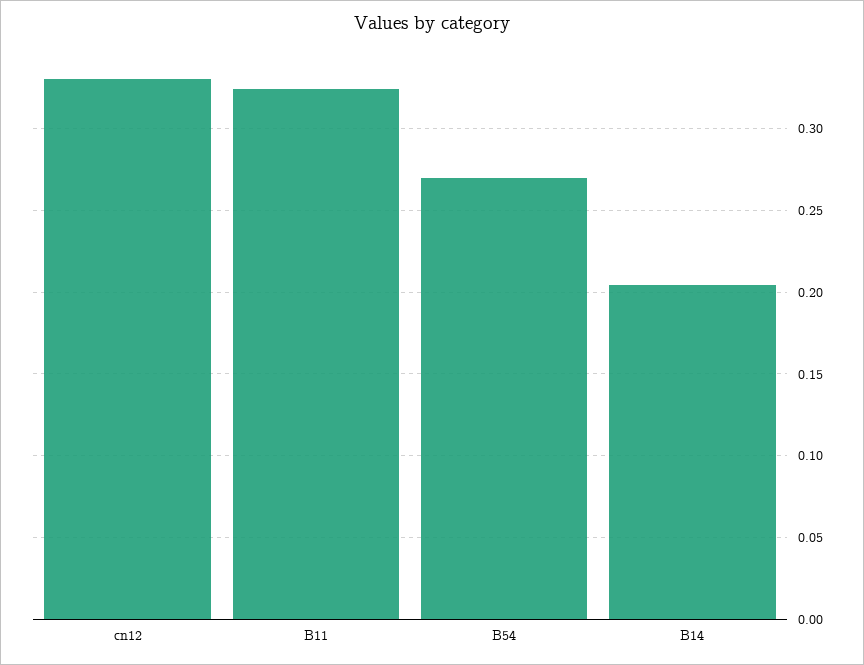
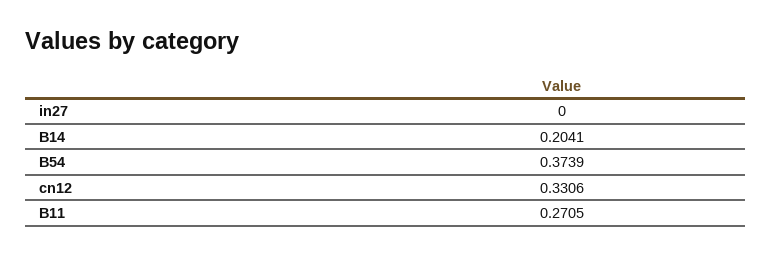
  {
    "cn12": 0.3306,
-   "B11": 0.325,
+   "B11": 0.2705,
-   "B54": 0.27,
+   "B54": 0.3739,
-   "B14": 0.2041
+   "B14": 0.2041,
+   "in27": 0
  }

